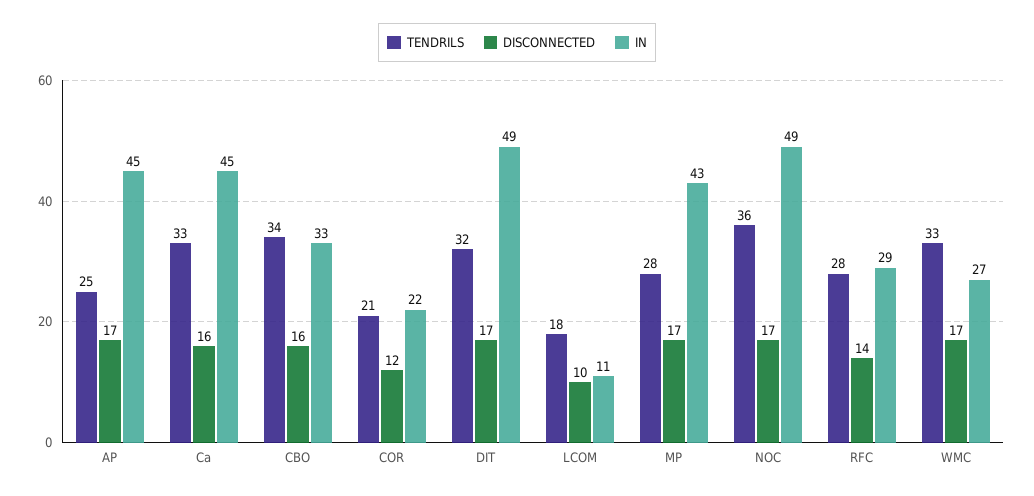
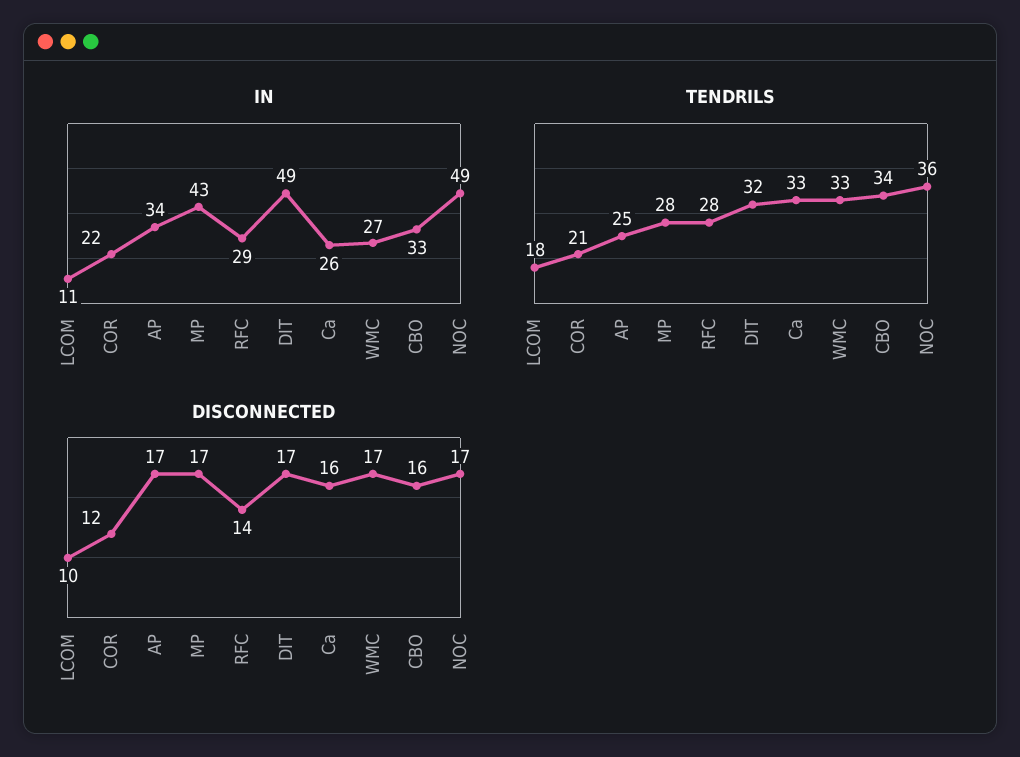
  {
    "TENDRILS": {
      "AP": 25,
      "Ca": 33,
      "CBO": 34,
      "COR": 21,
      "DIT": 32,
      "LCOM": 18,
      "MP": 28,
      "NOC": 36,
      "RFC": 28,
      "WMC": 33
    },
    "DISCONNECTED": {
      "AP": 17,
      "Ca": 16,
      "CBO": 16,
      "COR": 12,
      "DIT": 17,
      "LCOM": 10,
      "MP": 17,
      "NOC": 17,
      "RFC": 14,
      "WMC": 17
    },
    "IN": {
-     "AP": 45,
+     "AP": 34,
-     "Ca": 45,
+     "Ca": 26,
      "CBO": 33,
      "COR": 22,
      "DIT": 49,
      "LCOM": 11,
      "MP": 43,
      "NOC": 49,
      "RFC": 29,
      "WMC": 27
    }
  }

